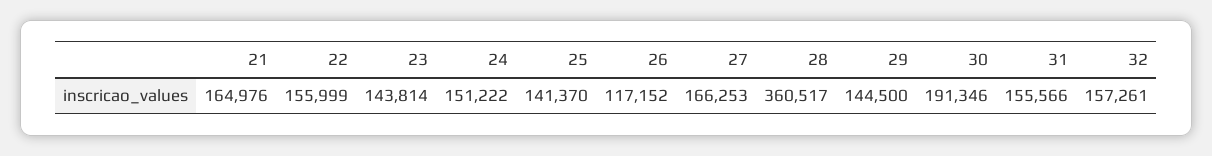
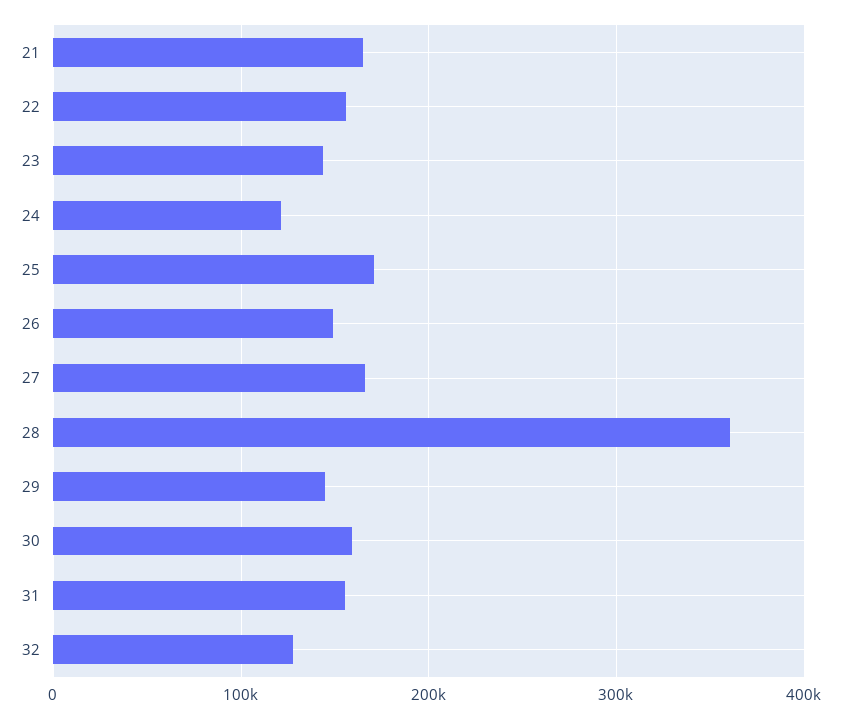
  {
    "21": 164976,
    "22": 155999,
    "23": 143814,
-   "24": 151222,
+   "24": 120000,
-   "25": 141370,
+   "25": 170000,
-   "26": 117152,
+   "26": 150000,
    "27": 166253,
    "28": 360517,
    "29": 144500,
-   "30": 191346,
+   "30": 160000,
    "31": 155566,
-   "32": 157261
+   "32": 130000
  }

